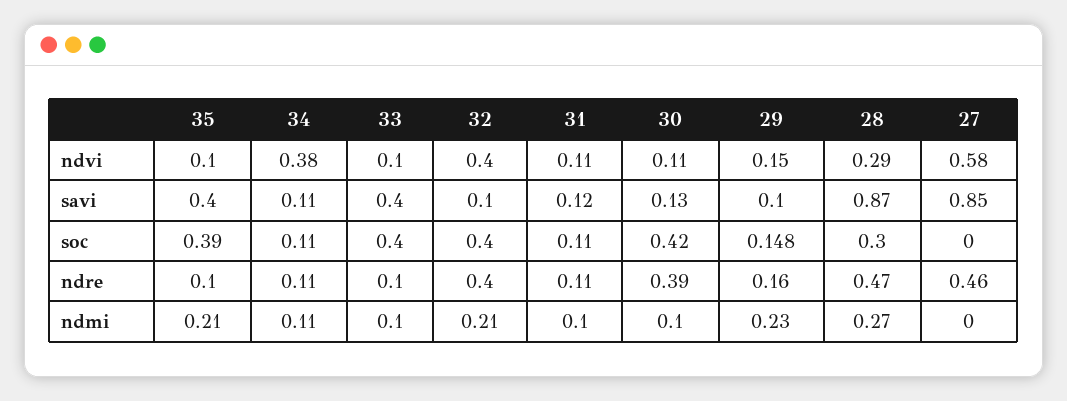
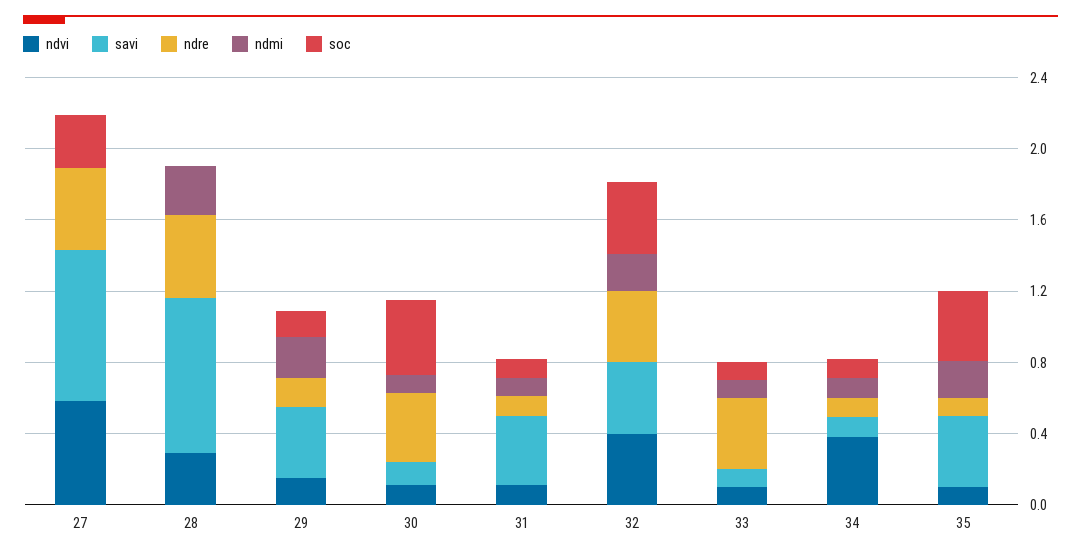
  {
    "ndvi": {
      "35": 0.1,
      "34": 0.38,
      "33": 0.1,
      "32": 0.4,
      "31": 0.11,
      "30": 0.11,
      "29": 0.15,
      "28": 0.29,
      "27": 0.58
    },
    "savi": {
      "35": 0.4,
      "34": 0.11,
-     "33": 0.4,
+     "33": 0.1,
-     "32": 0.1,
+     "32": 0.4,
-     "31": 0.12,
+     "31": 0.4,
      "30": 0.13,
-     "29": 0.1,
+     "29": 0.4,
      "28": 0.87,
      "27": 0.85
    },
    "soc": {
      "35": 0.39,
      "34": 0.11,
-     "33": 0.4,
+     "33": 0.1,
      "32": 0.4,
      "31": 0.11,
      "30": 0.42,
      "29": 0.148,
-     "28": 0.3,
+     "28": 0,
-     "27": 0
+     "27": 0.3
    },
    "ndre": {
      "35": 0.1,
      "34": 0.11,
-     "33": 0.1,
+     "33": 0.4,
      "32": 0.4,
      "31": 0.11,
      "30": 0.39,
      "29": 0.16,
      "28": 0.47,
      "27": 0.46
    },
    "ndmi": {
      "35": 0.21,
      "34": 0.11,
      "33": 0.1,
      "32": 0.21,
      "31": 0.1,
      "30": 0.1,
      "29": 0.23,
      "28": 0.27,
      "27": 0
    }
  }

